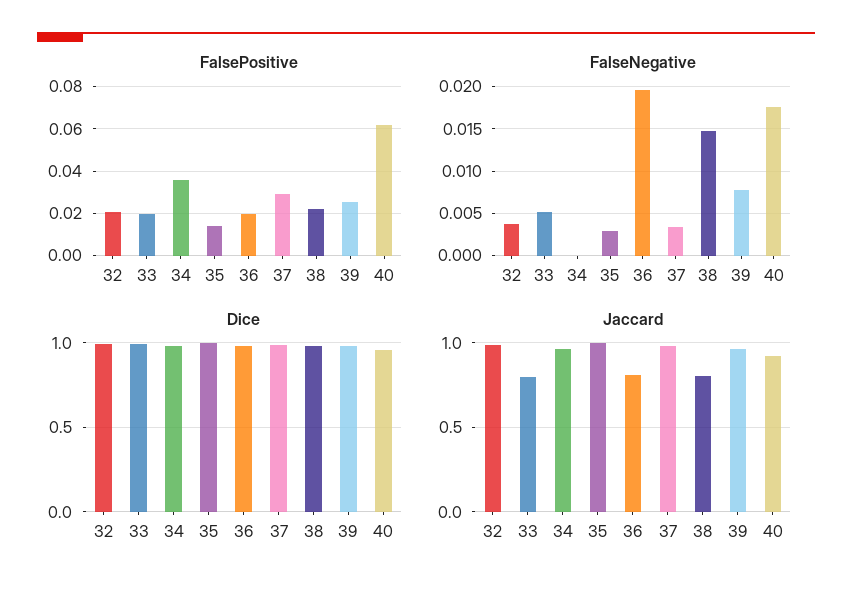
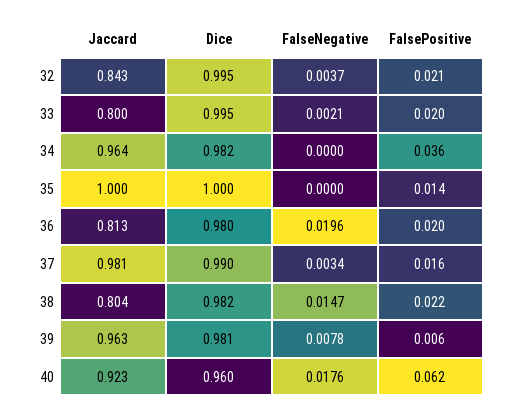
  {
    "FalsePositive": {
      "32": 0.021,
      "33": 0.02,
      "34": 0.036,
      "35": 0.014,
      "36": 0.02,
-     "37": 0.03,
+     "37": 0.016,
      "38": 0.022,
-     "39": 0.025,
+     "39": 0.006,
      "40": 0.062
    },
    "FalseNegative": {
      "32": 0.0037,
-     "33": 0.005,
+     "33": 0.0021,
      "34": 0,
-     "35": 0.003,
+     "35": 0,
      "36": 0.0196,
      "37": 0.0034,
      "38": 0.0147,
      "39": 0.0078,
      "40": 0.0176
    },
    "Dice": {
      "32": 0.995,
      "33": 0.995,
      "34": 0.982,
      "35": 1,
      "36": 0.98,
      "37": 0.99,
      "38": 0.982,
      "39": 0.981,
      "40": 0.96
    },
    "Jaccard": {
-     "32": 1,
+     "32": 0.843,
      "33": 0.8,
      "34": 0.964,
      "35": 1,
      "36": 0.813,
      "37": 0.981,
      "38": 0.804,
      "39": 0.963,
      "40": 0.923
    }
  }

